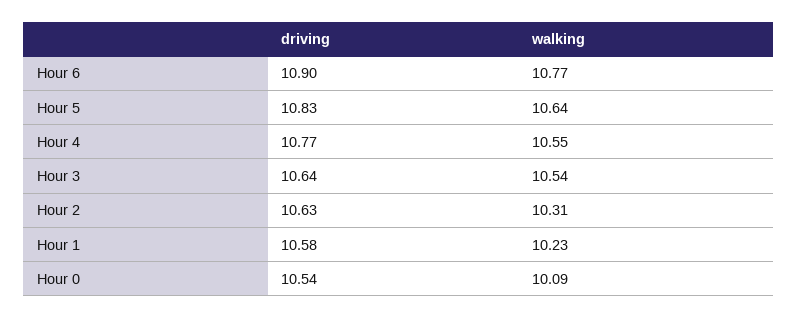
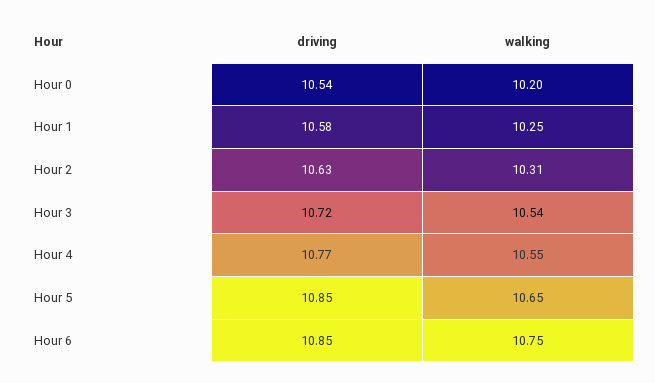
  {
    "driving": {
-     "Hour 6": 10.9,
+     "Hour 6": 10.85,
-     "Hour 5": 10.83,
+     "Hour 5": 10.85,
      "Hour 4": 10.77,
-     "Hour 3": 10.64,
+     "Hour 3": 10.72,
      "Hour 2": 10.63,
      "Hour 1": 10.58,
      "Hour 0": 10.54
    },
    "walking": {
-     "Hour 6": 10.77,
+     "Hour 6": 10.75,
-     "Hour 5": 10.64,
+     "Hour 5": 10.65,
      "Hour 4": 10.55,
      "Hour 3": 10.54,
      "Hour 2": 10.31,
-     "Hour 1": 10.23,
+     "Hour 1": 10.25,
-     "Hour 0": 10.09
+     "Hour 0": 10.2
    }
  }

